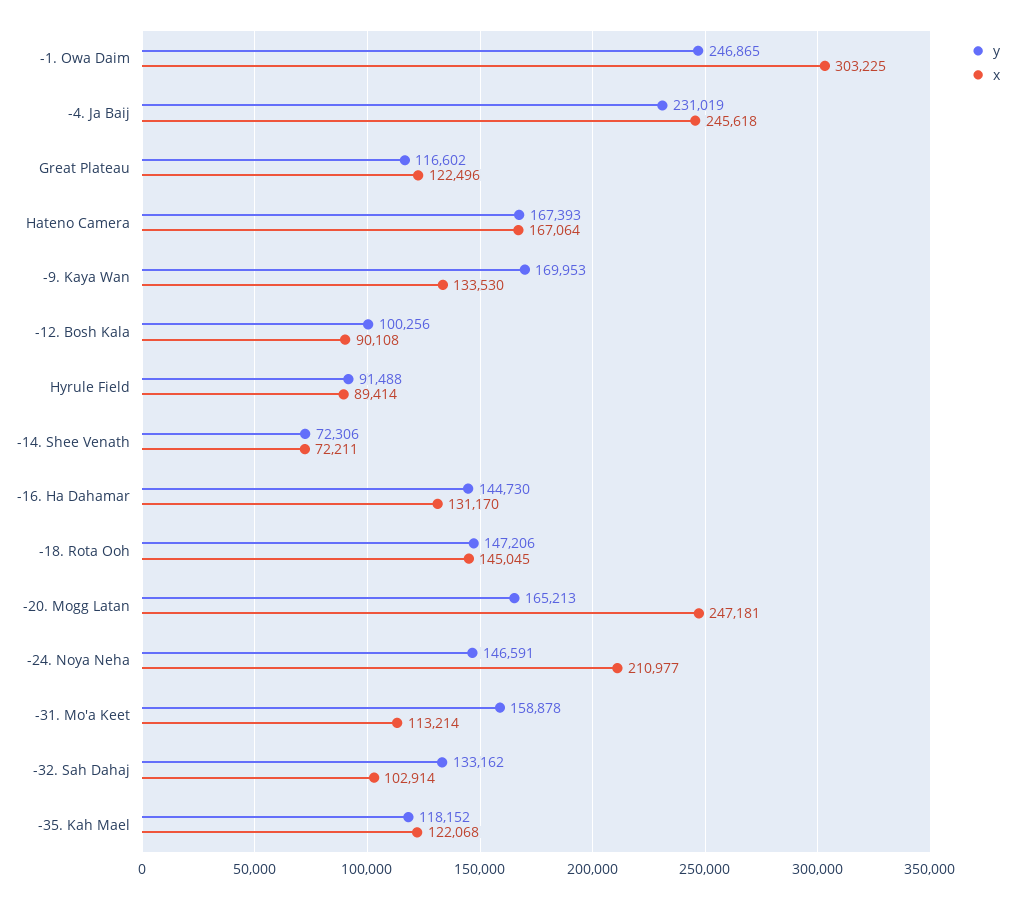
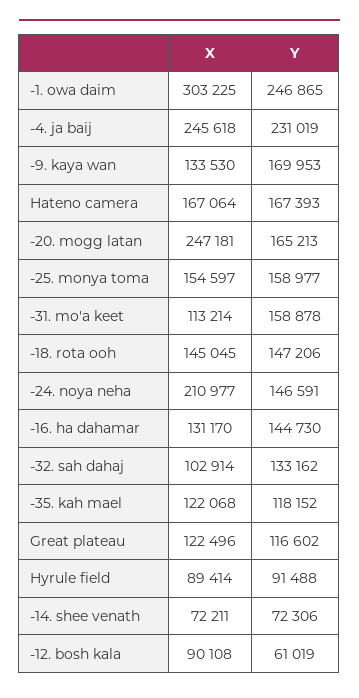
  {
    "y": {
      "-1. Owa Daim": 246865,
      "-4. Ja Baij": 231019,
      "Great Plateau": 116602,
      "Hateno Camera": 167393,
      "-9. Kaya Wan": 169953,
-     "-12. Bosh Kala": 100256,
+     "-12. Bosh Kala": 61019,
      "Hyrule Field": 91488,
      "-14. Shee Venath": 72306,
      "-16. Ha Dahamar": 144730,
      "-18. Rota Ooh": 147206,
      "-20. Mogg Latan": 165213,
      "-24. Noya Neha": 146591,
      "-31. Mo'a Keet": 158878,
      "-32. Sah Dahaj": 133162,
-     "-35. Kah Mael": 118152
+     "-35. Kah Mael": 118152,
+     "-25. monya toma": 158977
    },
    "x": {
      "-1. Owa Daim": 303225,
      "-4. Ja Baij": 245618,
      "Great Plateau": 122496,
      "Hateno Camera": 167064,
      "-9. Kaya Wan": 133530,
      "-12. Bosh Kala": 90108,
      "Hyrule Field": 89414,
      "-14. Shee Venath": 72211,
      "-16. Ha Dahamar": 131170,
      "-18. Rota Ooh": 145045,
      "-20. Mogg Latan": 247181,
      "-24. Noya Neha": 210977,
      "-31. Mo'a Keet": 113214,
      "-32. Sah Dahaj": 102914,
-     "-35. Kah Mael": 122068
+     "-35. Kah Mael": 122068,
+     "-25. monya toma": 154597
    }
  }

